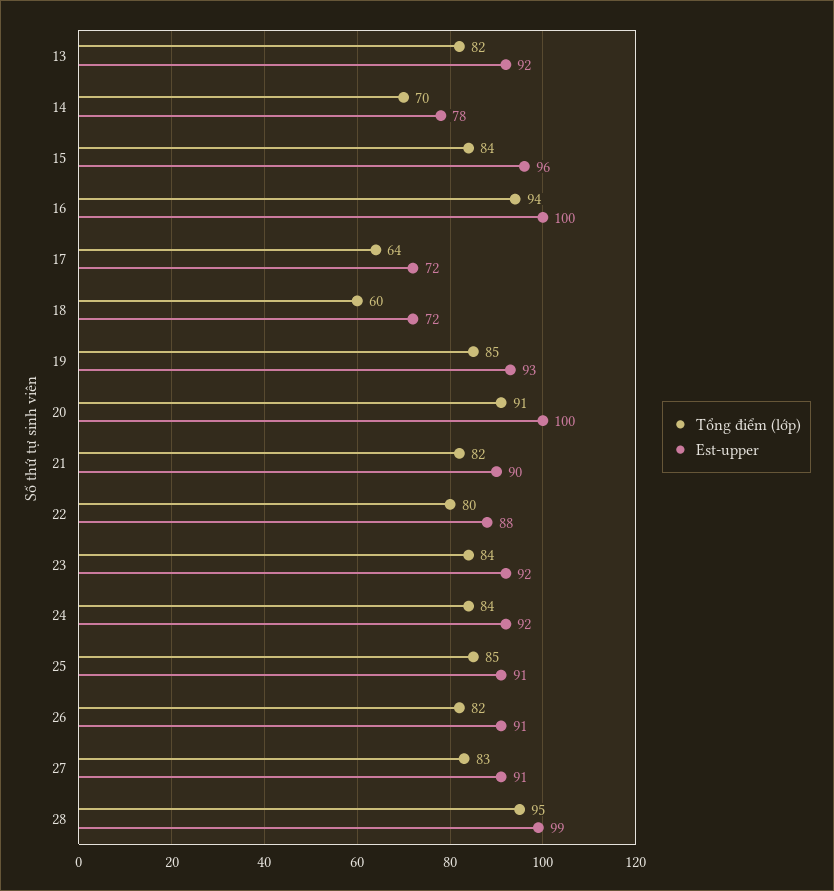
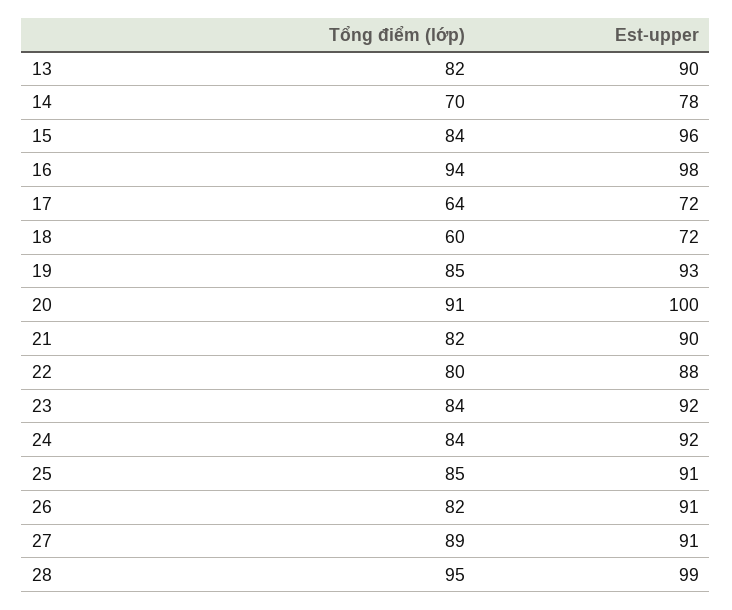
  {
    "Tổng điểm (lớp)": {
      "13": 82,
      "14": 70,
      "15": 84,
      "16": 94,
      "17": 64,
      "18": 60,
      "19": 85,
      "20": 91,
      "21": 82,
      "22": 80,
      "23": 84,
      "24": 84,
      "25": 85,
      "26": 82,
-     "27": 83,
+     "27": 89,
      "28": 95
    },
    "Est-upper": {
-     "13": 92,
+     "13": 90,
      "14": 78,
      "15": 96,
-     "16": 100,
+     "16": 98,
      "17": 72,
      "18": 72,
      "19": 93,
      "20": 100,
      "21": 90,
      "22": 88,
      "23": 92,
      "24": 92,
      "25": 91,
      "26": 91,
      "27": 91,
      "28": 99
    }
  }

